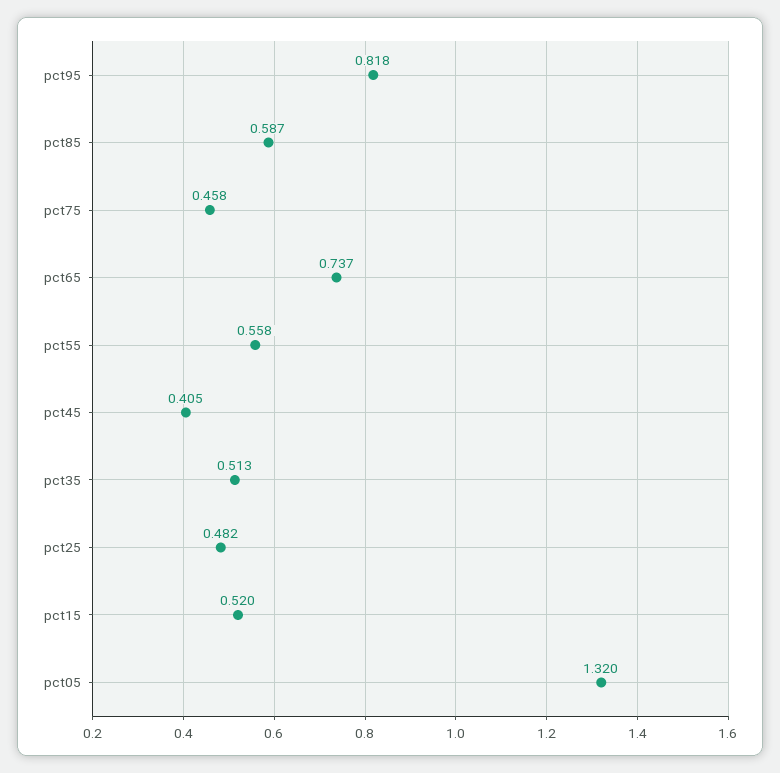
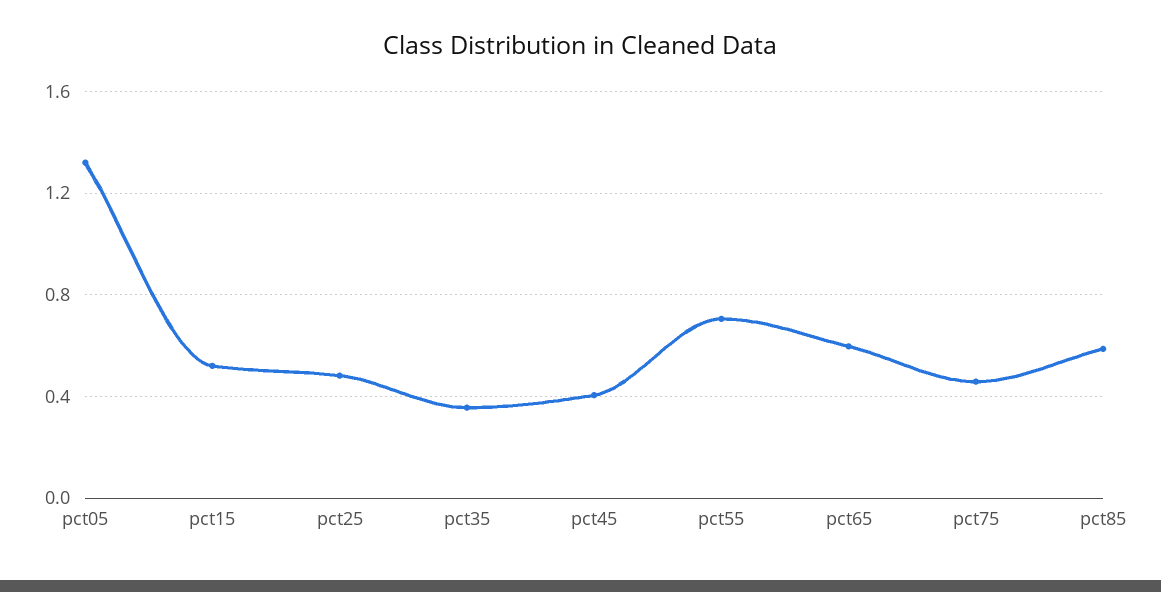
  {
-   "pct95": 0.818,
    "pct85": 0.587,
    "pct75": 0.458,
-   "pct65": 0.737,
+   "pct65": 0.6,
-   "pct55": 0.558,
+   "pct55": 0.7,
    "pct45": 0.405,
-   "pct35": 0.513,
+   "pct35": 0.35,
    "pct25": 0.482,
    "pct15": 0.52,
    "pct05": 1.32
  }

